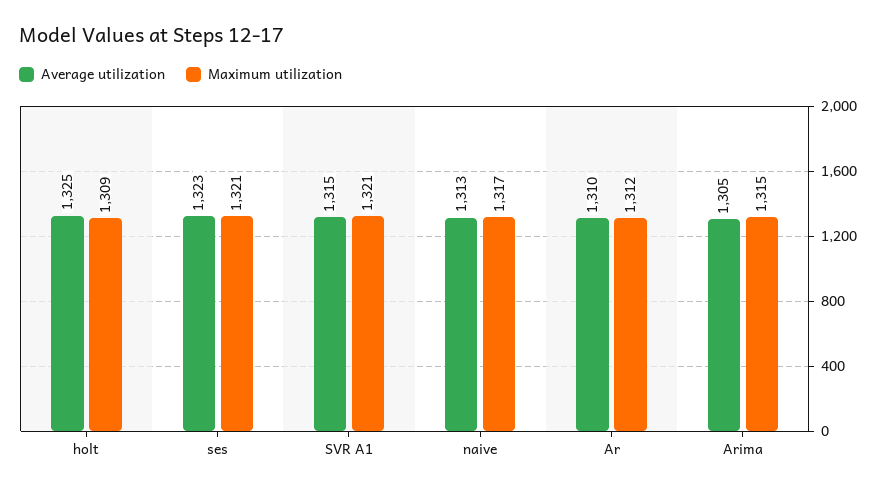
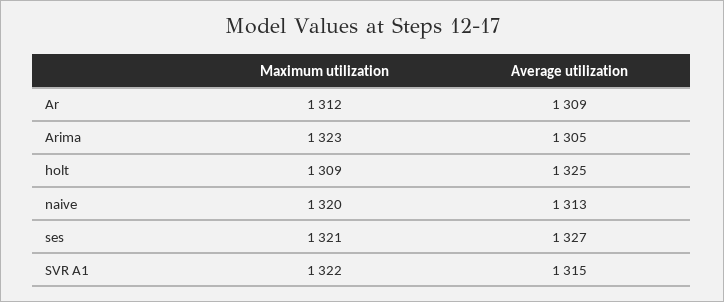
  {
    "Average utilization": {
      "holt": 1325,
-     "ses": 1323,
+     "ses": 1327,
      "SVR A1": 1315,
      "naive": 1313,
-     "Ar": 1310,
+     "Ar": 1309,
      "Arima": 1305
    },
    "Maximum utilization": {
      "holt": 1309,
      "ses": 1321,
-     "SVR A1": 1321,
+     "SVR A1": 1322,
-     "naive": 1317,
+     "naive": 1320,
      "Ar": 1312,
-     "Arima": 1315
+     "Arima": 1323
    }
  }

